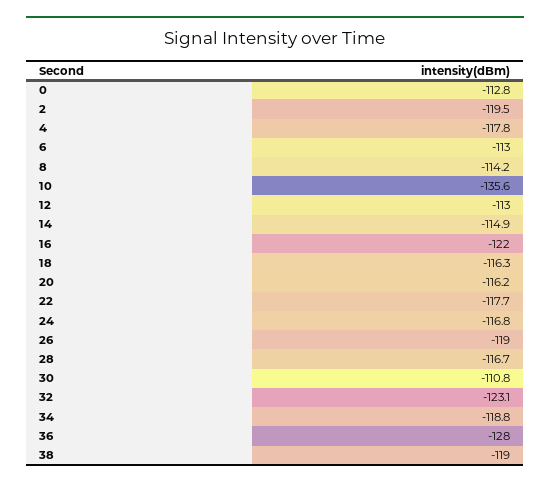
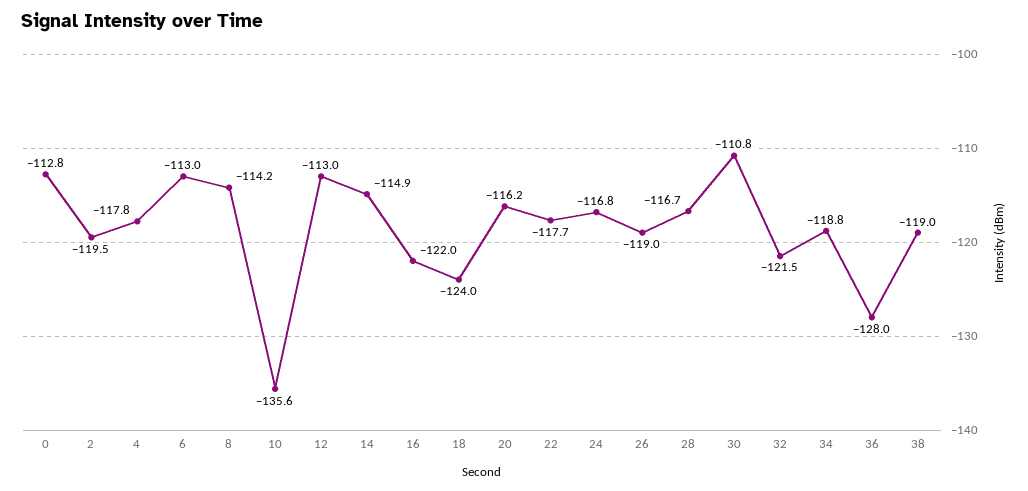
  {
    "0": -112.8,
    "2": -119.5,
    "4": -117.8,
    "6": -113,
    "8": -114.2,
    "10": -135.6,
    "12": -113,
    "14": -114.9,
    "16": -122,
-   "18": -116.3,
+   "18": -124,
    "20": -116.2,
    "22": -117.7,
    "24": -116.8,
    "26": -119,
    "28": -116.7,
    "30": -110.8,
-   "32": -123.1,
+   "32": -121.5,
    "34": -118.8,
    "36": -128,
    "38": -119
  }

